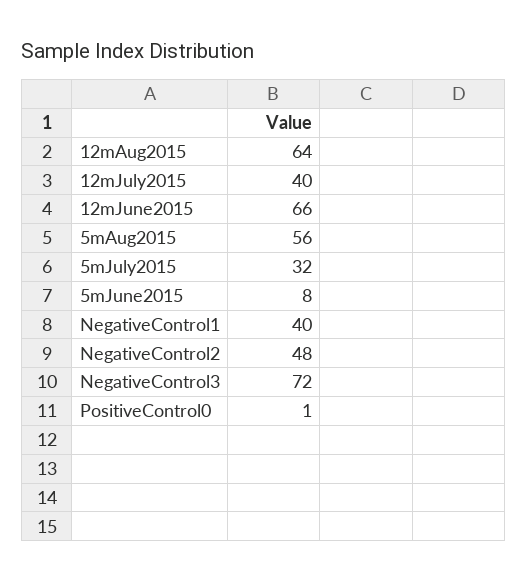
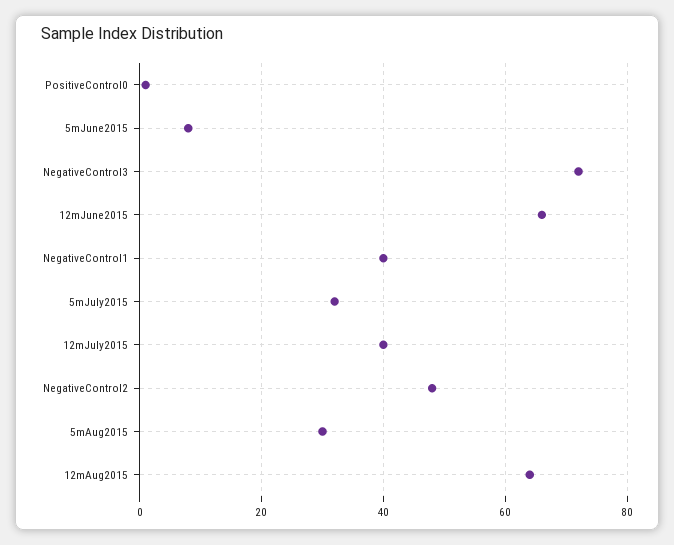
  {
    "12mAug2015": 64,
    "12mJuly2015": 40,
    "12mJune2015": 66,
-   "5mAug2015": 56,
+   "5mAug2015": 30,
    "5mJuly2015": 32,
    "5mJune2015": 8,
    "NegativeControl1": 40,
    "NegativeControl2": 48,
    "NegativeControl3": 72,
    "PositiveControl0": 1
  }

